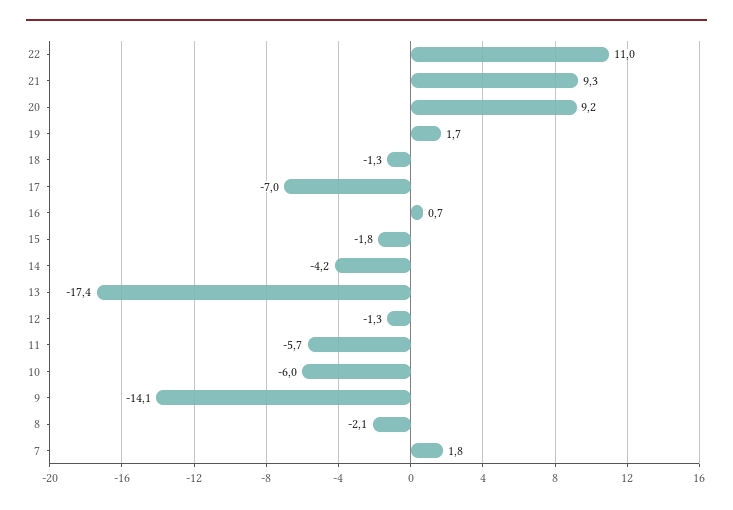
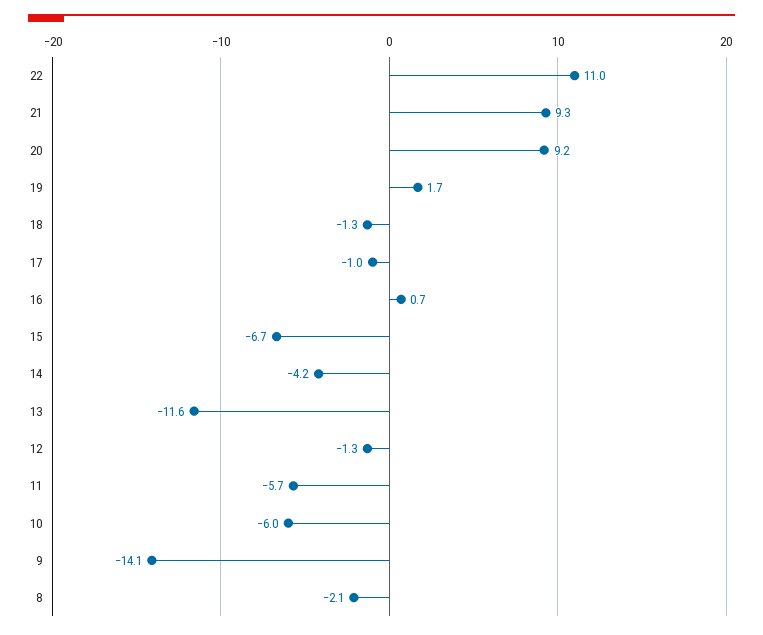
  {
    "22": 11,
    "21": 9.3,
    "20": 9.2,
    "19": 1.7,
    "18": -1.3,
-   "17": -7,
+   "17": -1,
    "16": 0.7,
-   "15": -1.8,
+   "15": -6.7,
    "14": -4.2,
-   "13": -17.4,
+   "13": -11.6,
    "12": -1.3,
    "11": -5.7,
    "10": -6,
    "9": -14.1,
-   "8": -2.1,
+   "8": -2.1
-   "7": 1.8
  }

